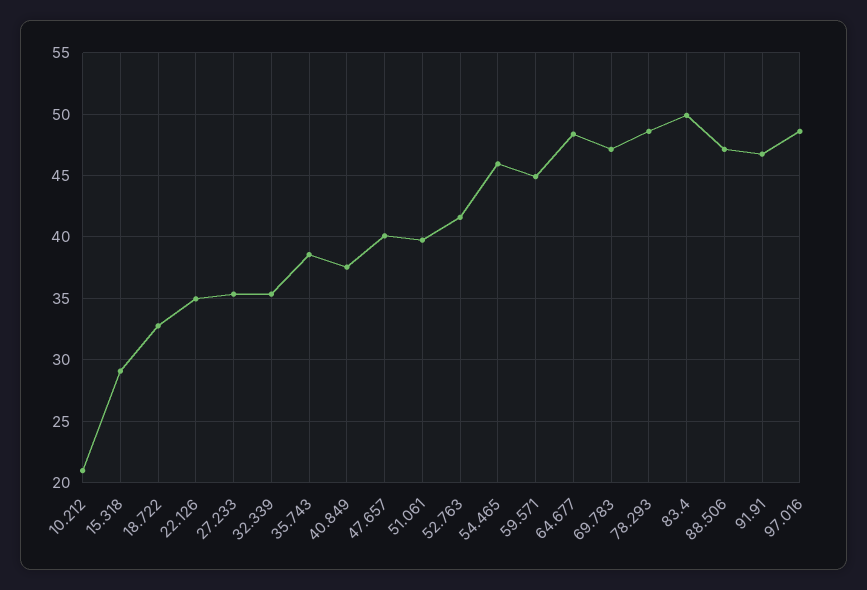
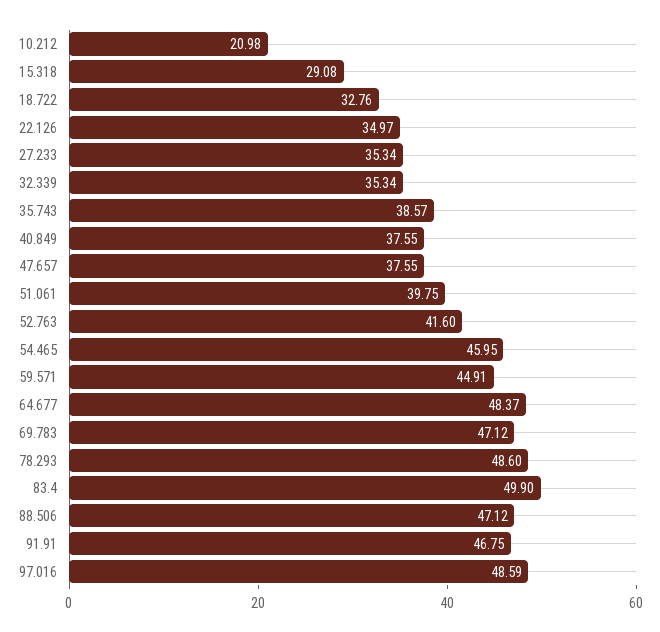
  {
    "10.212": 20.98,
    "15.318": 29.08,
    "18.722": 32.76,
    "22.126": 34.97,
    "27.233": 35.34,
    "32.339": 35.34,
    "35.743": 38.57,
    "40.849": 37.55,
-   "47.657": 40,
+   "47.657": 37.55,
    "51.061": 39.75,
    "52.763": 41.6,
    "54.465": 45.95,
    "59.571": 44.91,
    "64.677": 48.37,
    "69.783": 47.12,
    "78.293": 48.6,
    "83.4": 49.9,
    "88.506": 47.12,
    "91.91": 46.75,
    "97.016": 48.59
  }

